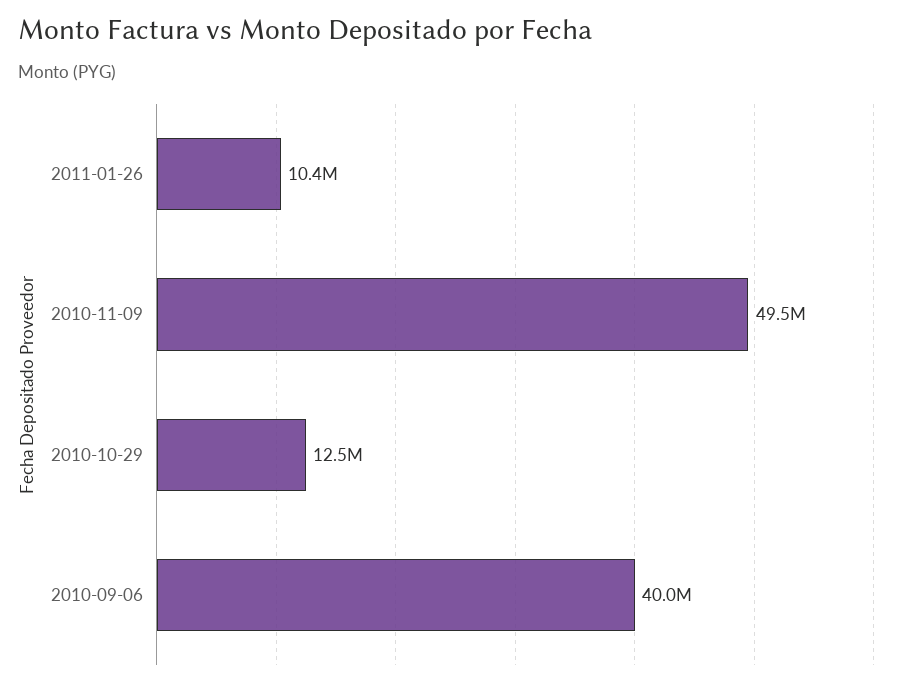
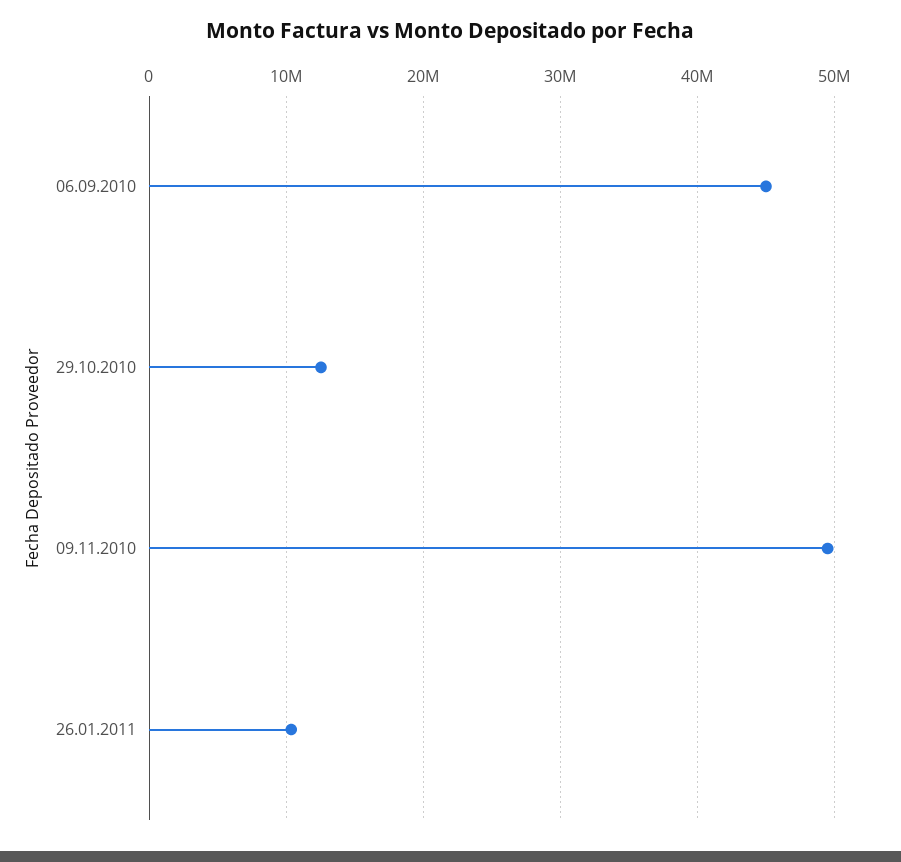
  {
    "2011-01-26": 10400000,
    "2010-11-09": 49500000,
    "2010-10-29": 12500000,
-   "2010-09-06": 40000000
+   "2010-09-06": 45000000
  }

